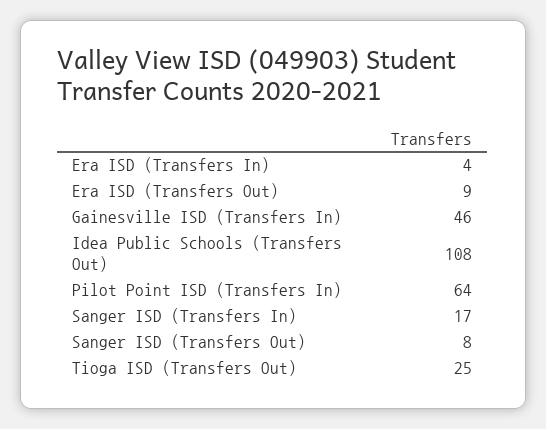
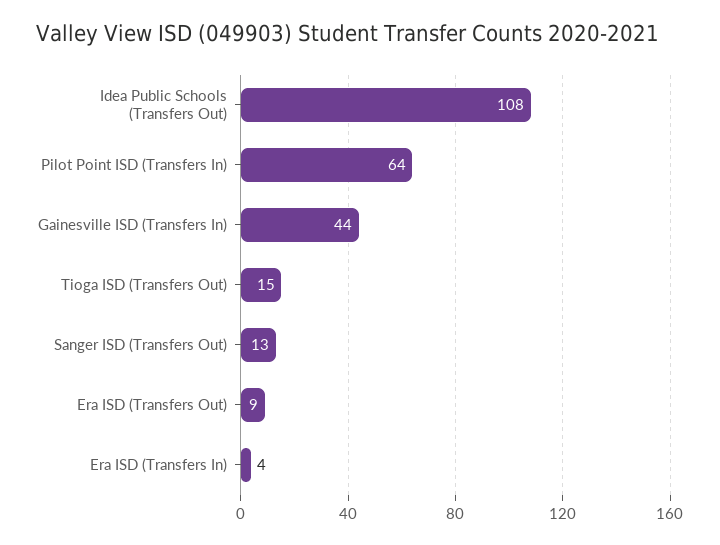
  {
    "Era ISD (Transfers In)": 4,
    "Era ISD (Transfers Out)": 9,
-   "Gainesville ISD (Transfers In)": 46,
+   "Gainesville ISD (Transfers In)": 44,
    "Idea Public Schools (Transfers Out)": 108,
    "Pilot Point ISD (Transfers In)": 64,
-   "Sanger ISD (Transfers In)": 17,
-   "Sanger ISD (Transfers Out)": 8,
+   "Sanger ISD (Transfers Out)": 13,
-   "Tioga ISD (Transfers Out)": 25
+   "Tioga ISD (Transfers Out)": 15
  }

